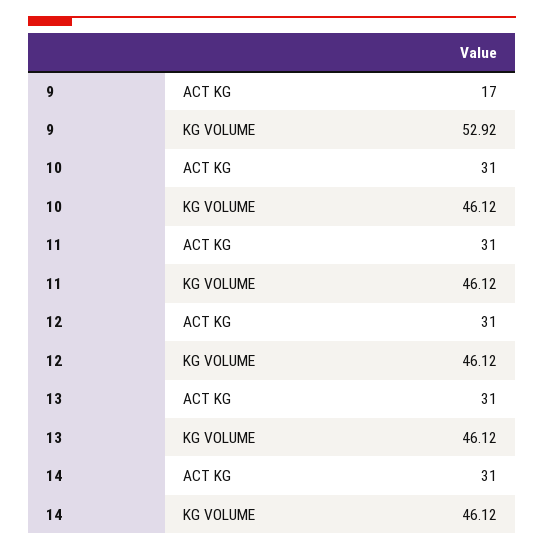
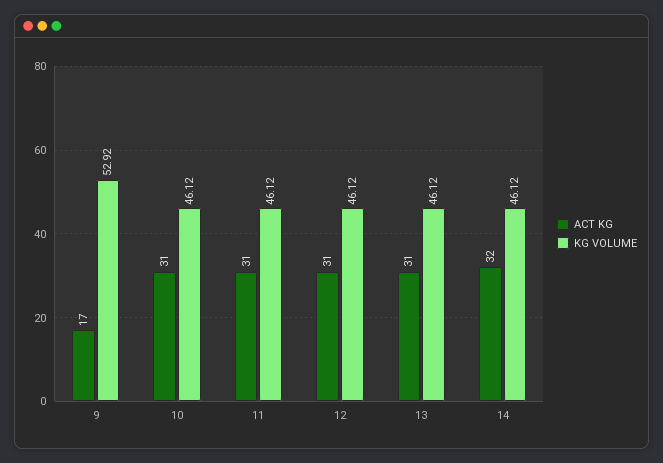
  {
    "ACT KG": {
      "9": 17,
      "10": 31,
      "11": 31,
      "12": 31,
      "13": 31,
-     "14": 31
+     "14": 32
    },
    "KG VOLUME": {
      "9": 52.92,
      "10": 46.12,
      "11": 46.12,
      "12": 46.12,
      "13": 46.12,
      "14": 46.12
    }
  }

